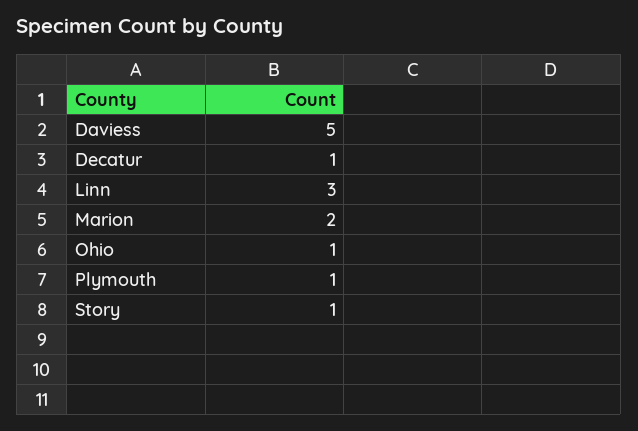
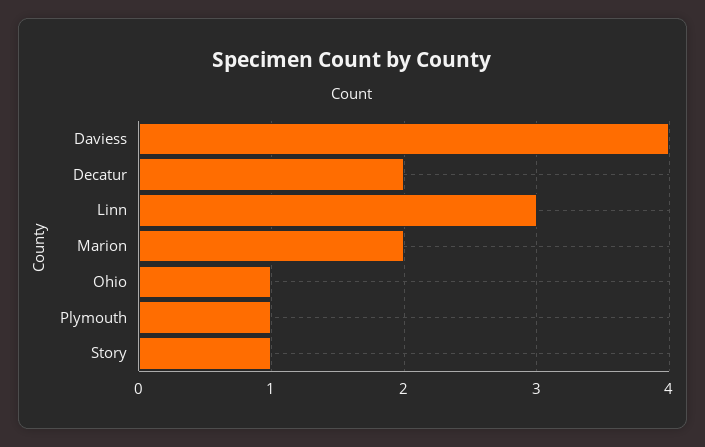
  {
-   "Daviess": 5,
+   "Daviess": 4,
-   "Decatur": 1,
+   "Decatur": 2,
    "Linn": 3,
    "Marion": 2,
    "Ohio": 1,
    "Plymouth": 1,
    "Story": 1
  }

